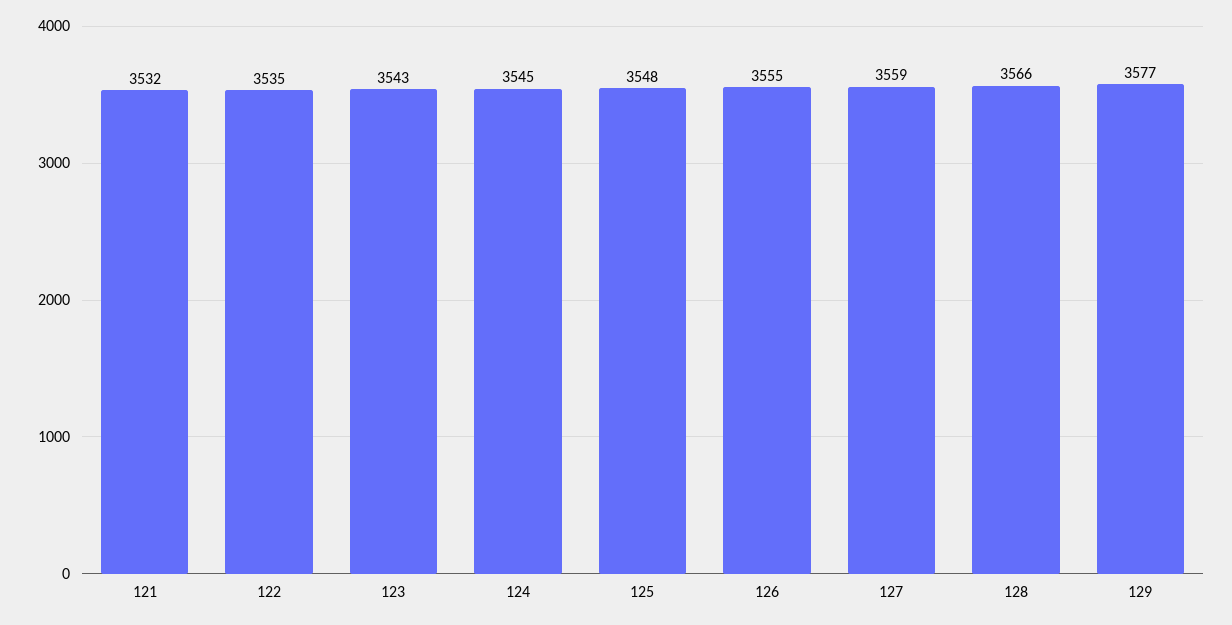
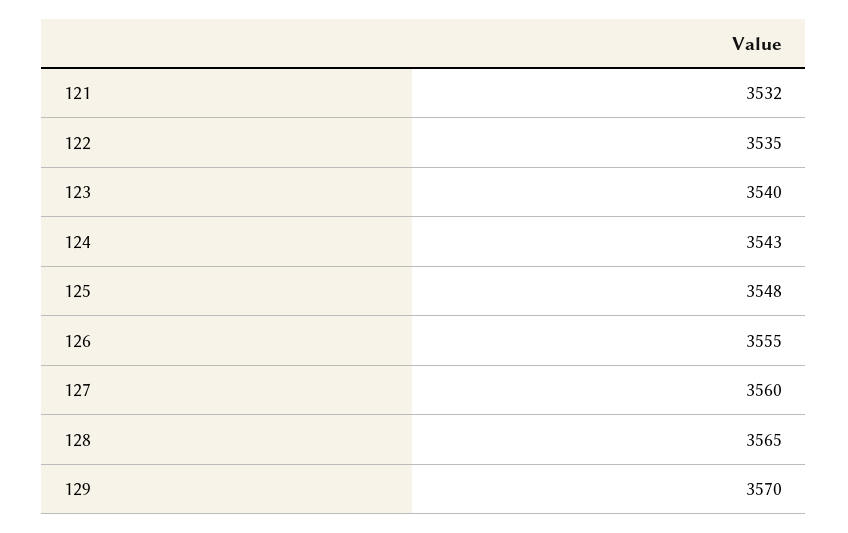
  {
    "121": 3532,
    "122": 3535,
-   "123": 3543,
+   "123": 3540,
-   "124": 3545,
+   "124": 3543,
    "125": 3548,
    "126": 3555,
-   "127": 3559,
+   "127": 3560,
-   "128": 3566,
+   "128": 3565,
-   "129": 3577
+   "129": 3570
  }

